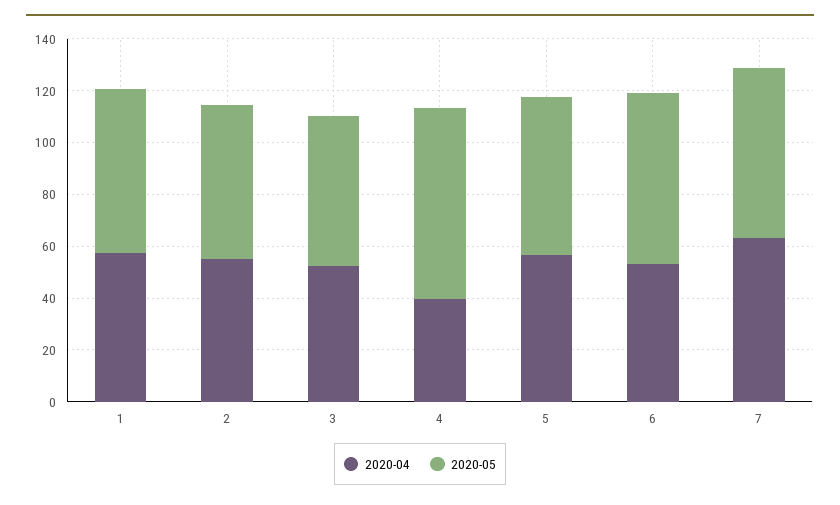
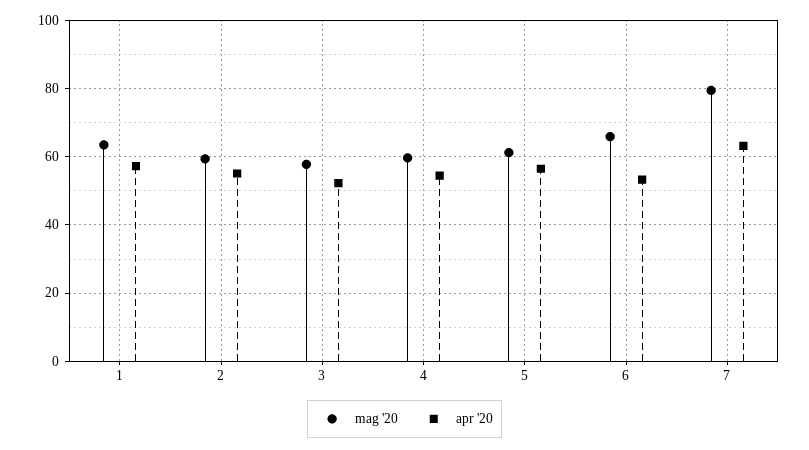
  {
    "2020-04": {
      "1": 58,
      "2": 56,
      "3": 52,
-     "4": 40,
+     "4": 54,
      "5": 56,
      "6": 54,
      "7": 64
    },
    "2020-05": {
      "1": 64,
      "2": 60,
      "3": 58,
-     "4": 75,
+     "4": 60,
      "5": 62,
      "6": 66,
-     "7": 65
+     "7": 80
    }
  }

